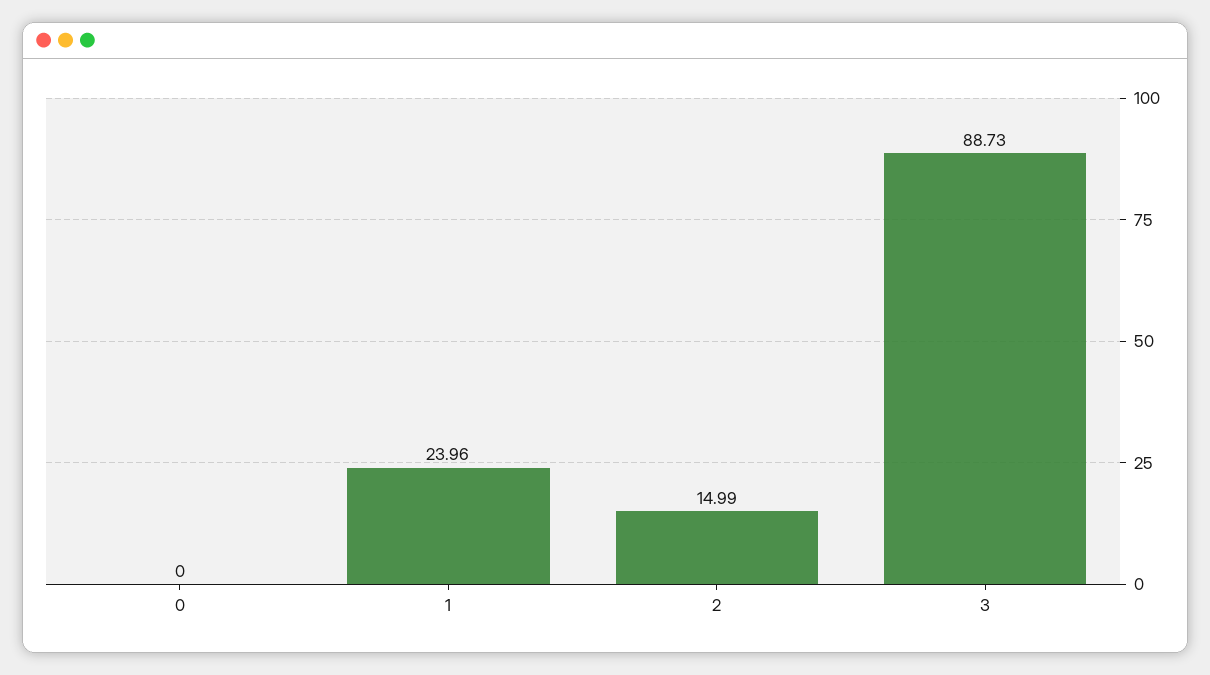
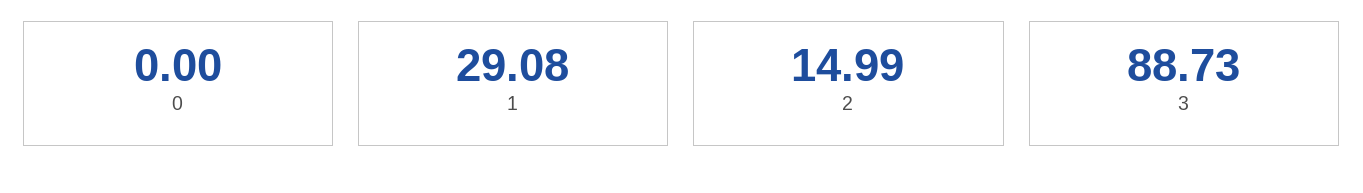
  {
    "0": 0,
-   "1": 23.96,
+   "1": 29.08,
    "2": 14.99,
    "3": 88.73
  }

